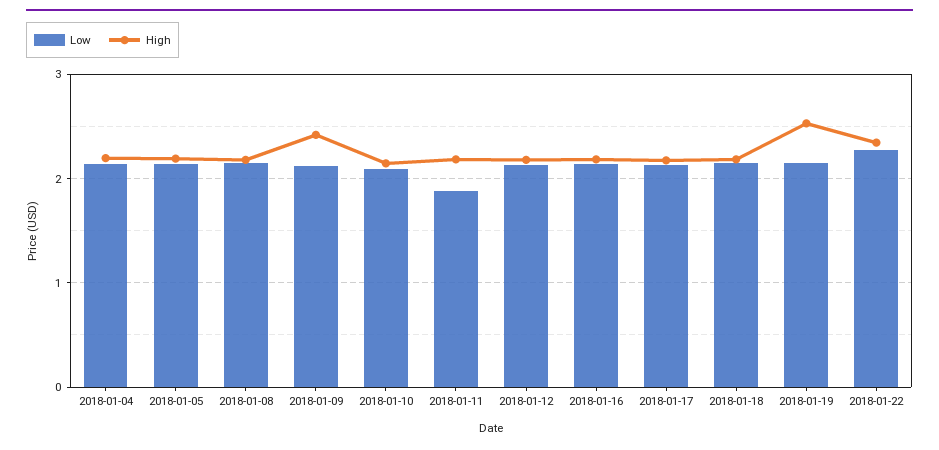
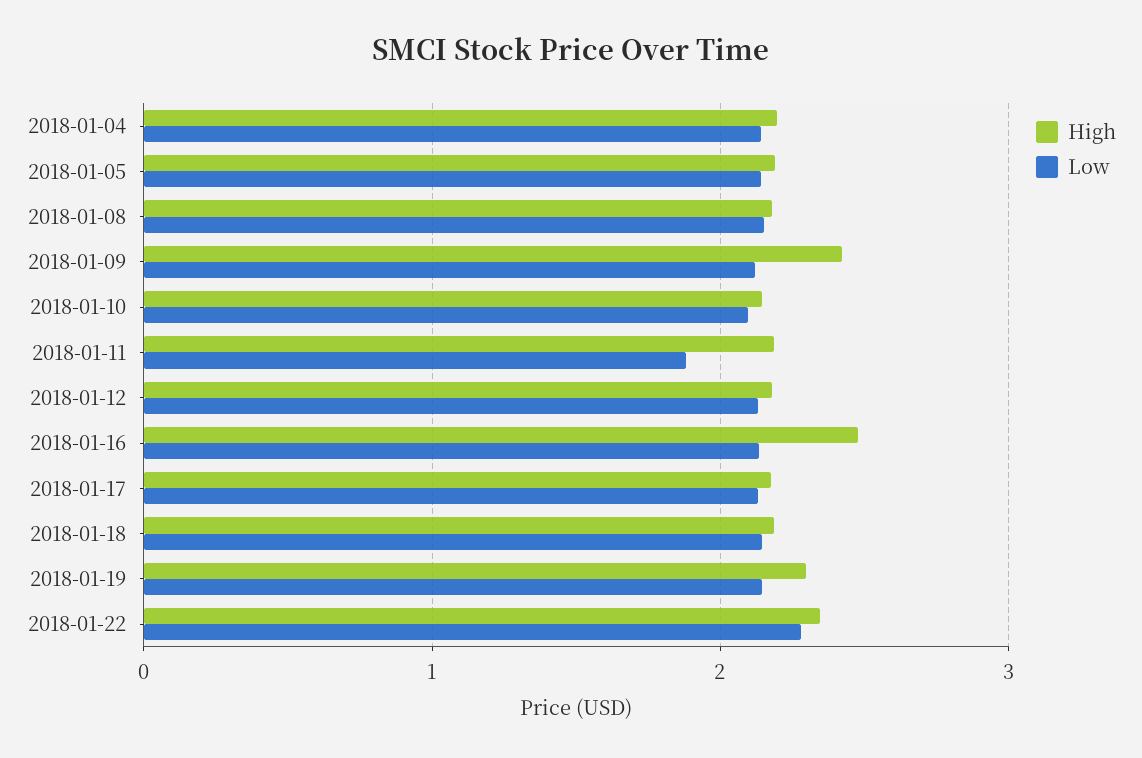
  {
    "Low": {
      "2018-01-04": 2.1,
      "2018-01-05": 2.1,
      "2018-01-08": 2.2,
      "2018-01-09": 2.1,
      "2018-01-10": 2.1,
      "2018-01-11": 1.9,
      "2018-01-12": 2.1,
      "2018-01-16": 2.1,
      "2018-01-17": 2.1,
      "2018-01-18": 2.1,
      "2018-01-19": 2.1,
      "2018-01-22": 2.3
    },
    "High": {
      "2018-01-04": 2.2,
      "2018-01-05": 2.2,
      "2018-01-08": 2.2,
      "2018-01-09": 2.4,
      "2018-01-10": 2.1,
      "2018-01-11": 2.2,
      "2018-01-12": 2.2,
-     "2018-01-16": 2.2,
+     "2018-01-16": 2.5,
      "2018-01-17": 2.2,
      "2018-01-18": 2.2,
-     "2018-01-19": 2.5,
+     "2018-01-19": 2.3,
      "2018-01-22": 2.3
    }
  }

